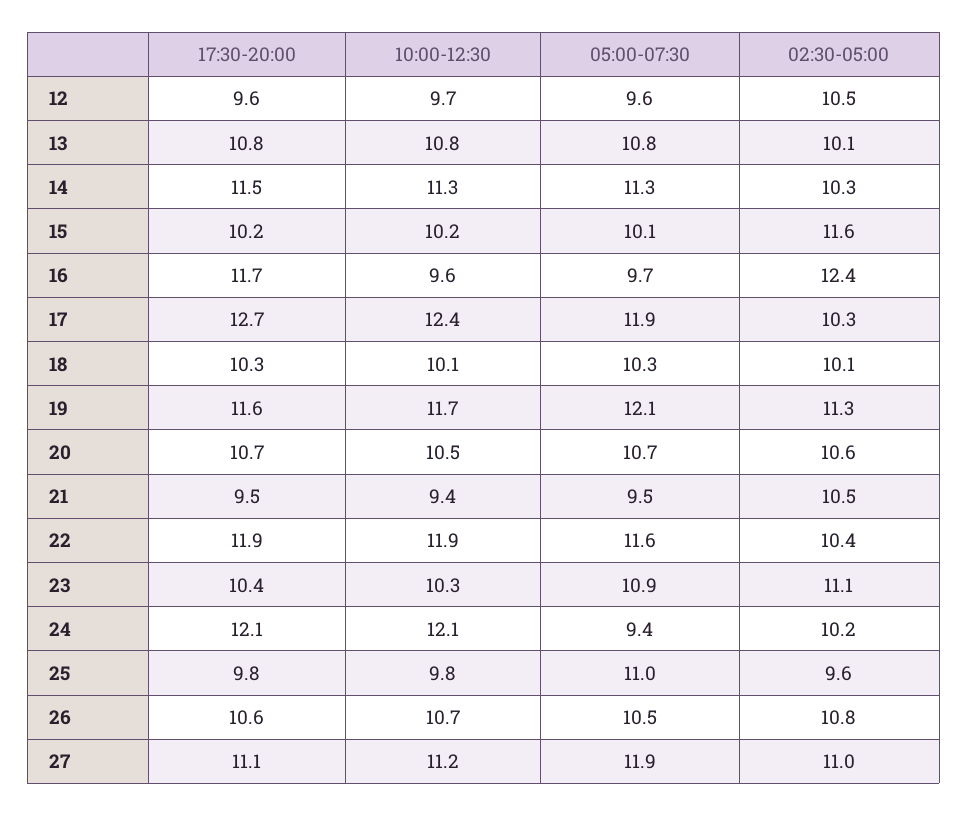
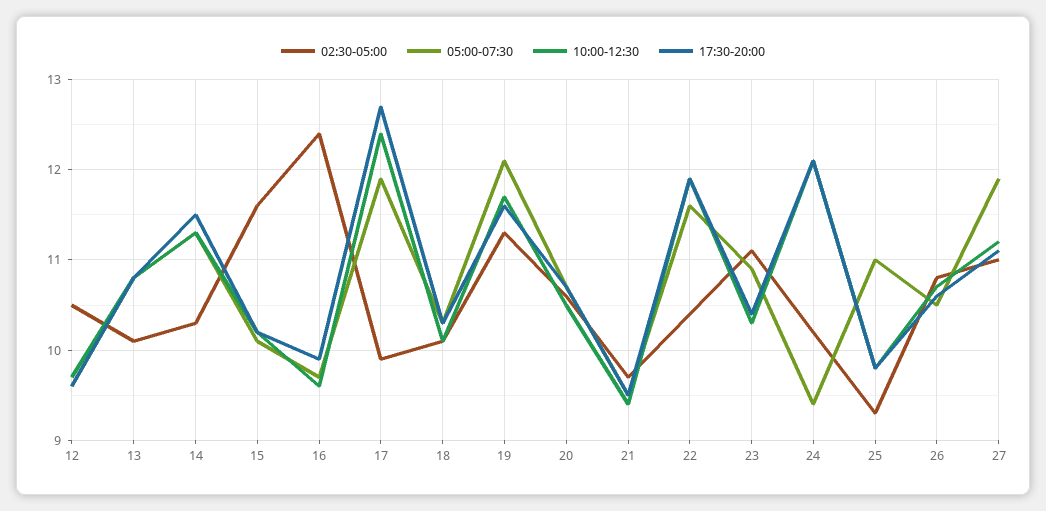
  {
    "17:30-20:00": {
      "12": 9.6,
      "13": 10.8,
      "14": 11.5,
      "15": 10.2,
-     "16": 11.7,
+     "16": 9.9,
      "17": 12.7,
      "18": 10.3,
      "19": 11.6,
      "20": 10.7,
      "21": 9.5,
      "22": 11.9,
      "23": 10.4,
      "24": 12.1,
      "25": 9.8,
      "26": 10.6,
      "27": 11.1
    },
    "10:00-12:30": {
      "12": 9.7,
      "13": 10.8,
      "14": 11.3,
      "15": 10.2,
      "16": 9.6,
      "17": 12.4,
      "18": 10.1,
      "19": 11.7,
      "20": 10.5,
      "21": 9.4,
      "22": 11.9,
      "23": 10.3,
      "24": 12.1,
      "25": 9.8,
      "26": 10.7,
      "27": 11.2
    },
    "05:00-07:30": {
      "12": 9.6,
      "13": 10.8,
      "14": 11.3,
      "15": 10.1,
      "16": 9.7,
      "17": 11.9,
      "18": 10.3,
      "19": 12.1,
      "20": 10.7,
      "21": 9.5,
      "22": 11.6,
      "23": 10.9,
      "24": 9.4,
      "25": 11,
      "26": 10.5,
      "27": 11.9
    },
    "02:30-05:00": {
      "12": 10.5,
      "13": 10.1,
      "14": 10.3,
      "15": 11.6,
      "16": 12.4,
-     "17": 10.3,
+     "17": 9.9,
      "18": 10.1,
      "19": 11.3,
      "20": 10.6,
-     "21": 10.5,
+     "21": 9.7,
      "22": 10.4,
      "23": 11.1,
      "24": 10.2,
-     "25": 9.6,
+     "25": 9.3,
      "26": 10.8,
      "27": 11
    }
  }

